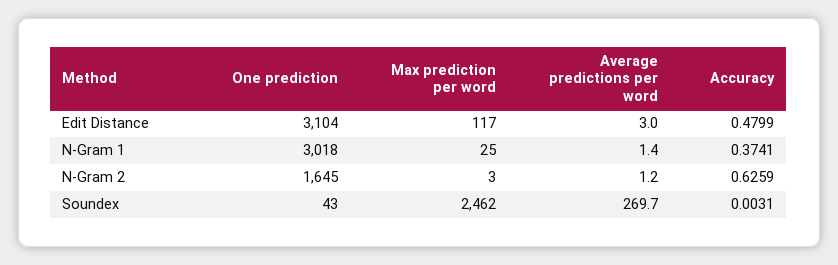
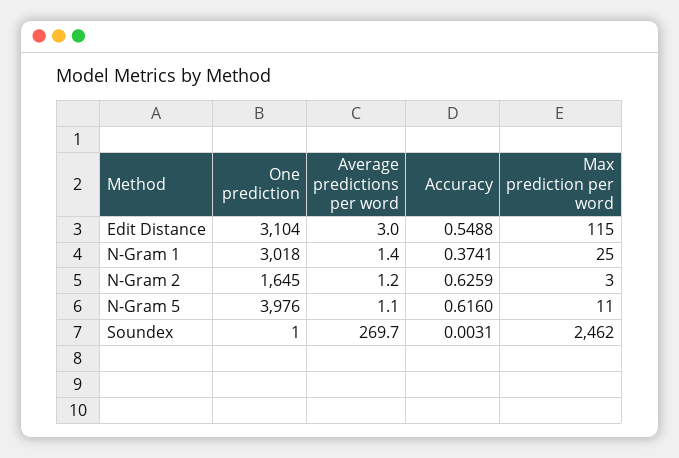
  {
    "One prediction": {
      "Edit Distance": 3104,
      "N-Gram 1": 3018,
      "N-Gram 2": 1645,
-     "Soundex": 43
+     "Soundex": 1,
+     "N-Gram 5": 3976
    },
    "Max prediction per word": {
-     "Edit Distance": 117,
+     "Edit Distance": 115,
      "N-Gram 1": 25,
      "N-Gram 2": 3,
-     "Soundex": 2462
+     "Soundex": 2462,
+     "N-Gram 5": 11
    },
    "Average predictions per word": {
      "Edit Distance": 3,
      "N-Gram 1": 1.4,
      "N-Gram 2": 1.2,
-     "Soundex": 269.7
+     "Soundex": 269.7,
+     "N-Gram 5": 1.1
    },
    "Accuracy": {
-     "Edit Distance": 0.4799,
+     "Edit Distance": 0.5488,
      "N-Gram 1": 0.3741,
      "N-Gram 2": 0.6259,
-     "Soundex": 0.0031
+     "Soundex": 0.0031,
+     "N-Gram 5": 0.616
    }
  }

